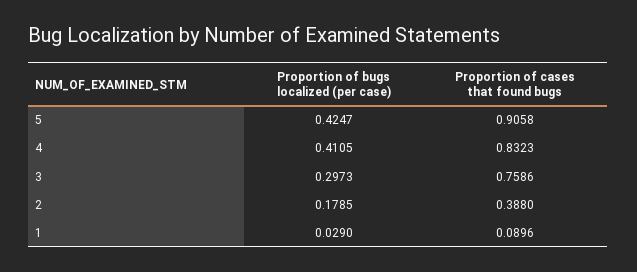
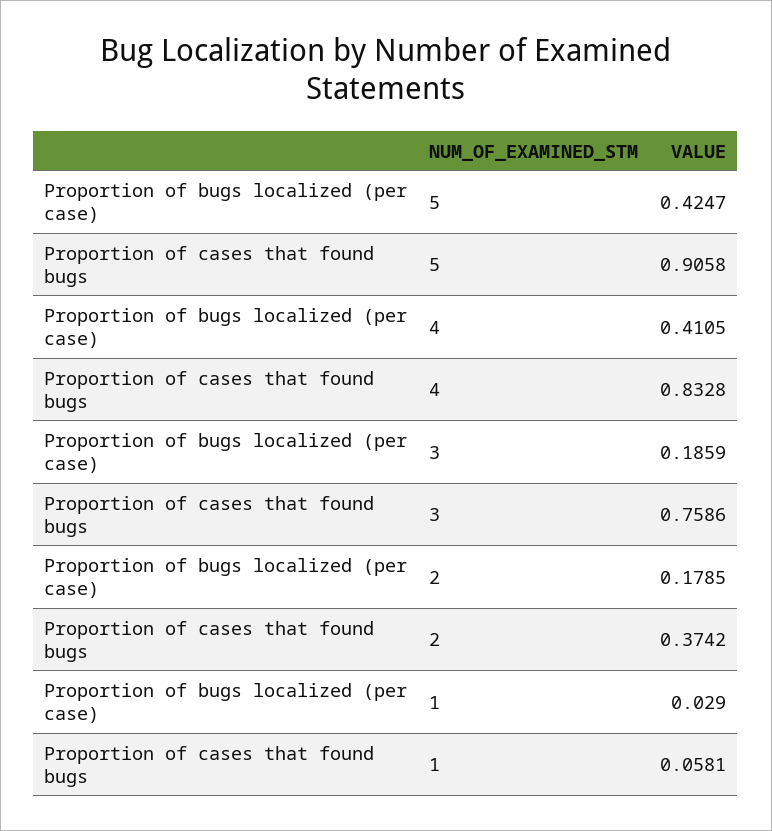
  {
    "Proportion of bugs localized (per case)": {
      "5": 0.4247,
      "4": 0.4105,
-     "3": 0.2973,
+     "3": 0.1859,
      "2": 0.1785,
      "1": 0.029
    },
    "Proportion of cases that found bugs": {
      "5": 0.9058,
-     "4": 0.8323,
+     "4": 0.8328,
      "3": 0.7586,
-     "2": 0.388,
+     "2": 0.3742,
-     "1": 0.0896
+     "1": 0.0581
    }
  }

